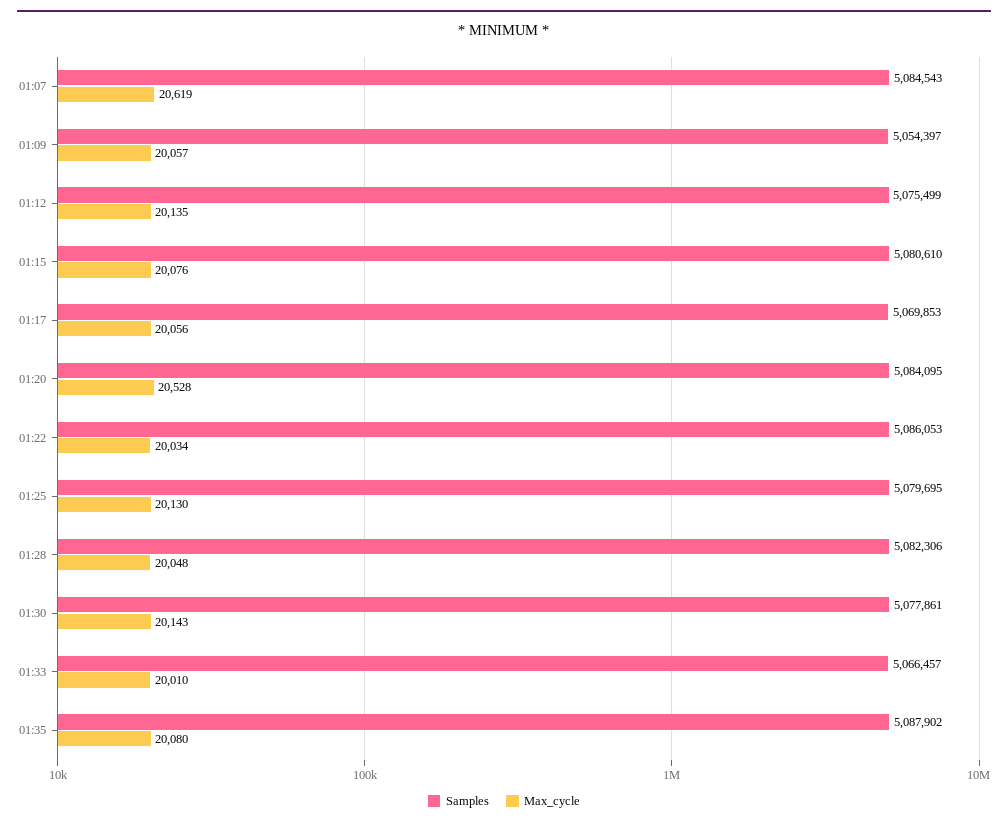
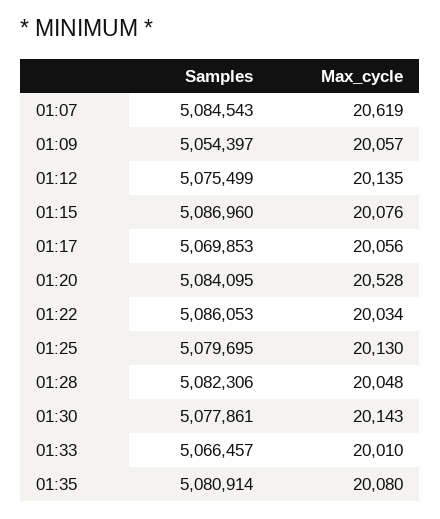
  {
    "Samples": {
      "01:07": 5084543,
      "01:09": 5054397,
      "01:12": 5075499,
-     "01:15": 5080610,
+     "01:15": 5086960,
      "01:17": 5069853,
      "01:20": 5084095,
      "01:22": 5086053,
      "01:25": 5079695,
      "01:28": 5082306,
      "01:30": 5077861,
      "01:33": 5066457,
-     "01:35": 5087902
+     "01:35": 5080914
    },
    "Max_cycle": {
      "01:07": 20619,
      "01:09": 20057,
      "01:12": 20135,
      "01:15": 20076,
      "01:17": 20056,
      "01:20": 20528,
      "01:22": 20034,
      "01:25": 20130,
      "01:28": 20048,
      "01:30": 20143,
      "01:33": 20010,
      "01:35": 20080
    }
  }

